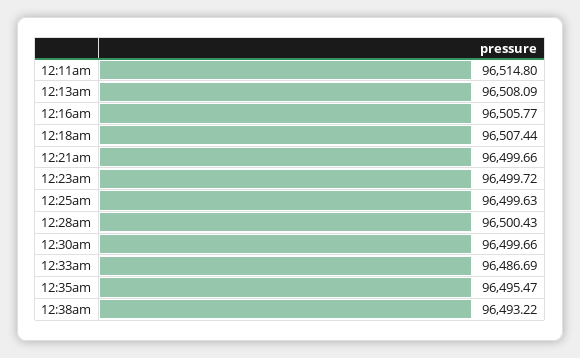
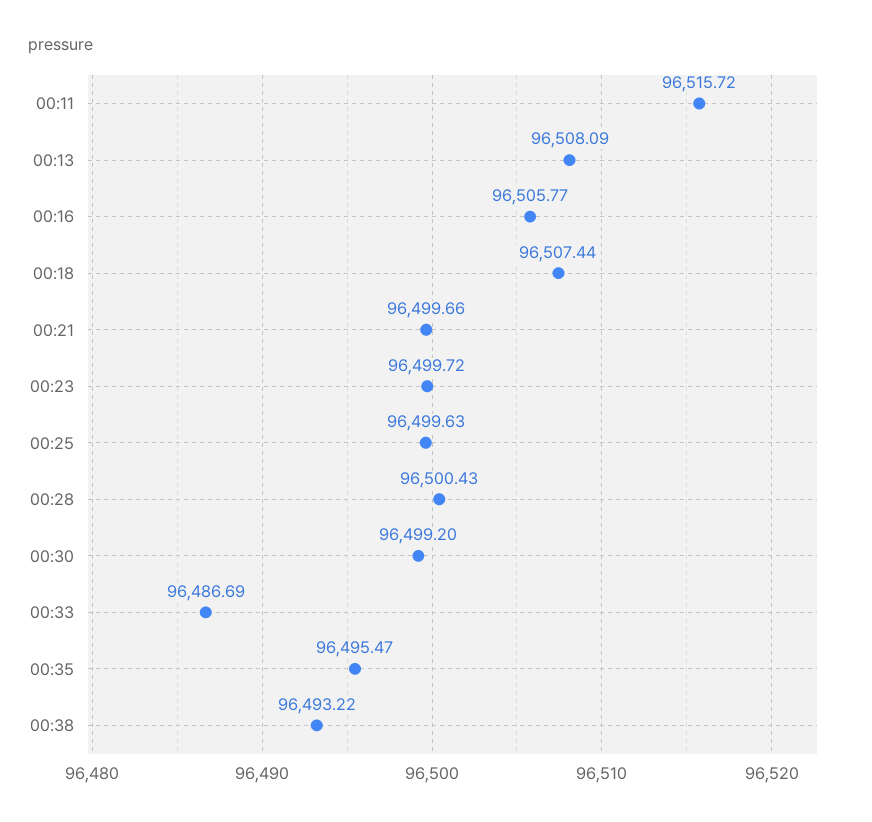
  {
-   "12:11am": 96514.8,
+   "12:11am": 96515.72,
    "12:13am": 96508.09,
    "12:16am": 96505.77,
    "12:18am": 96507.44,
    "12:21am": 96499.66,
    "12:23am": 96499.72,
    "12:25am": 96499.63,
    "12:28am": 96500.43,
-   "12:30am": 96499.66,
+   "12:30am": 96499.2,
    "12:33am": 96486.69,
    "12:35am": 96495.47,
    "12:38am": 96493.22
  }

